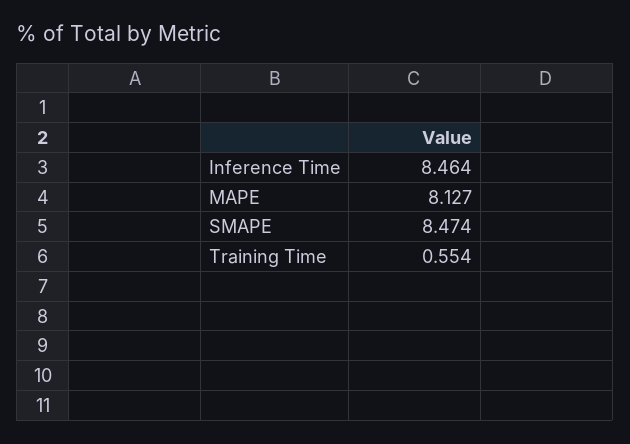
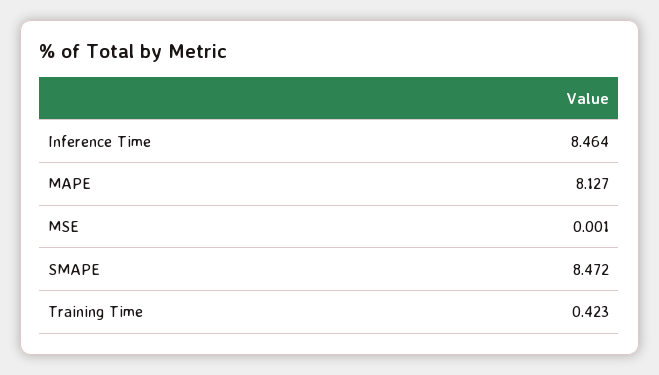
  {
    "Inference Time": 8.464,
    "MAPE": 8.127,
-   "SMAPE": 8.474,
+   "SMAPE": 8.472,
-   "Training Time": 0.554
+   "Training Time": 0.423,
+   "MSE": 0.001
  }

